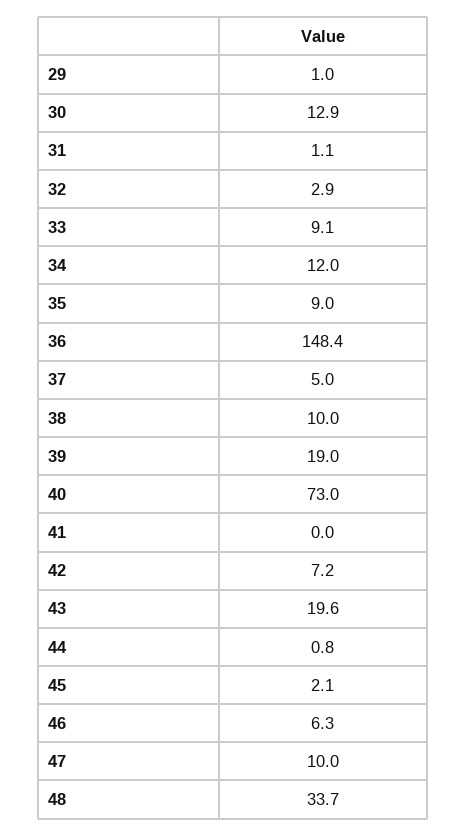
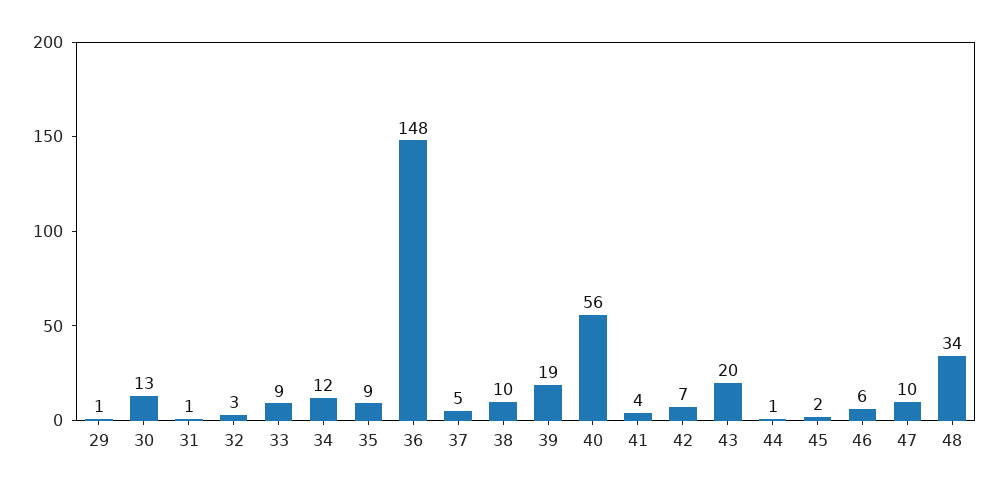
  {
    "29": 1,
    "30": 12.9,
    "31": 1.1,
    "32": 2.9,
    "33": 9.1,
    "34": 12,
    "35": 9,
    "36": 148.4,
    "37": 5,
    "38": 10,
    "39": 19,
-   "40": 73,
+   "40": 56,
-   "41": 0,
+   "41": 4,
    "42": 7.2,
    "43": 19.6,
    "44": 0.8,
    "45": 2.1,
    "46": 6.3,
    "47": 10,
    "48": 33.7
  }

